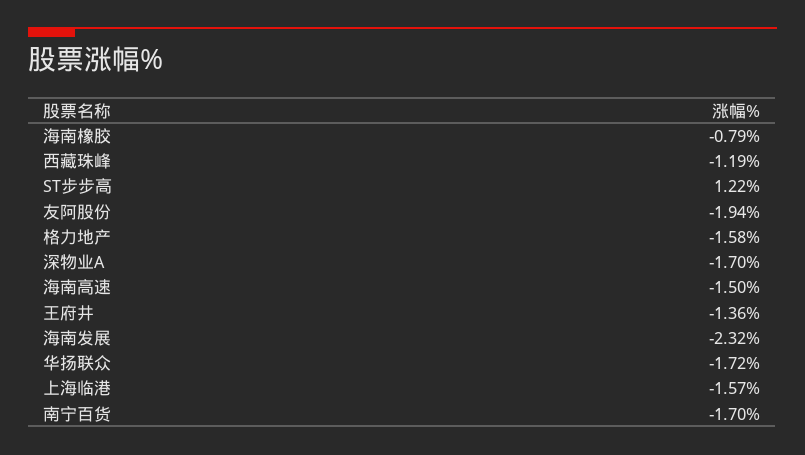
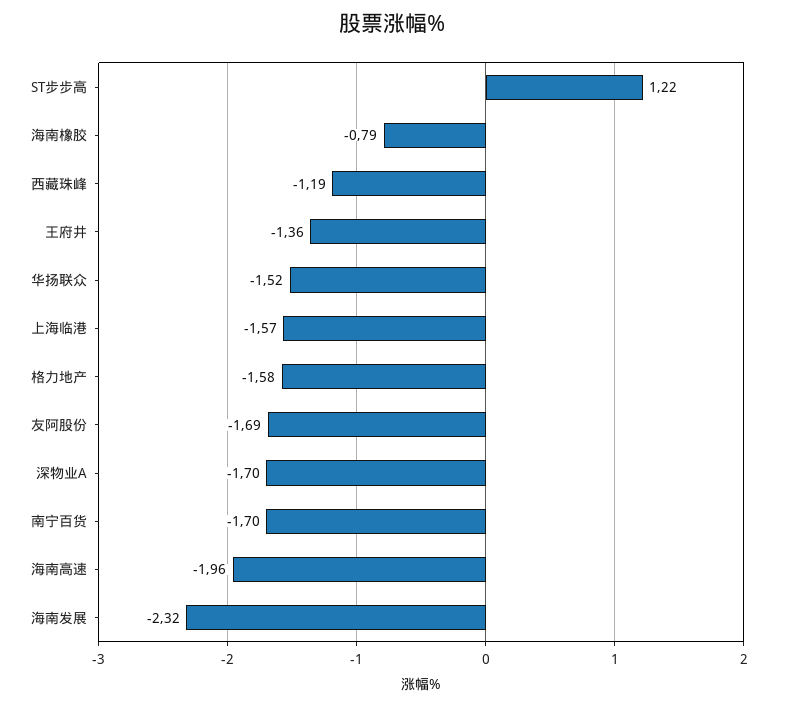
  {
    "海南橡胶": -0.79,
    "西藏珠峰": -1.19,
    "ST步步高": 1.22,
-   "友阿股份": -1.94,
+   "友阿股份": -1.69,
    "格力地产": -1.58,
    "深物业A": -1.7,
-   "海南高速": -1.5,
+   "海南高速": -1.96,
    "王府井": -1.36,
    "海南发展": -2.32,
-   "华扬联众": -1.72,
+   "华扬联众": -1.52,
    "上海临港": -1.57,
    "南宁百货": -1.7
  }

